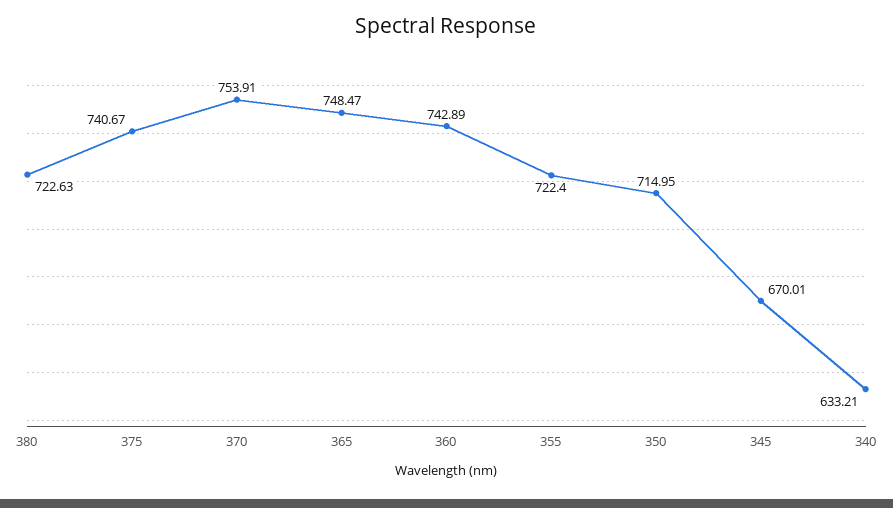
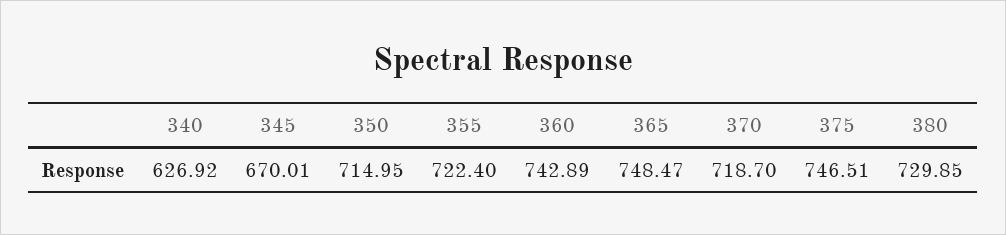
  {
-   "380": 722.63,
+   "380": 729.85,
-   "375": 740.67,
+   "375": 746.51,
-   "370": 753.91,
+   "370": 718.7,
    "365": 748.47,
    "360": 742.89,
    "355": 722.4,
    "350": 714.95,
    "345": 670.01,
-   "340": 633.21
+   "340": 626.92
  }

